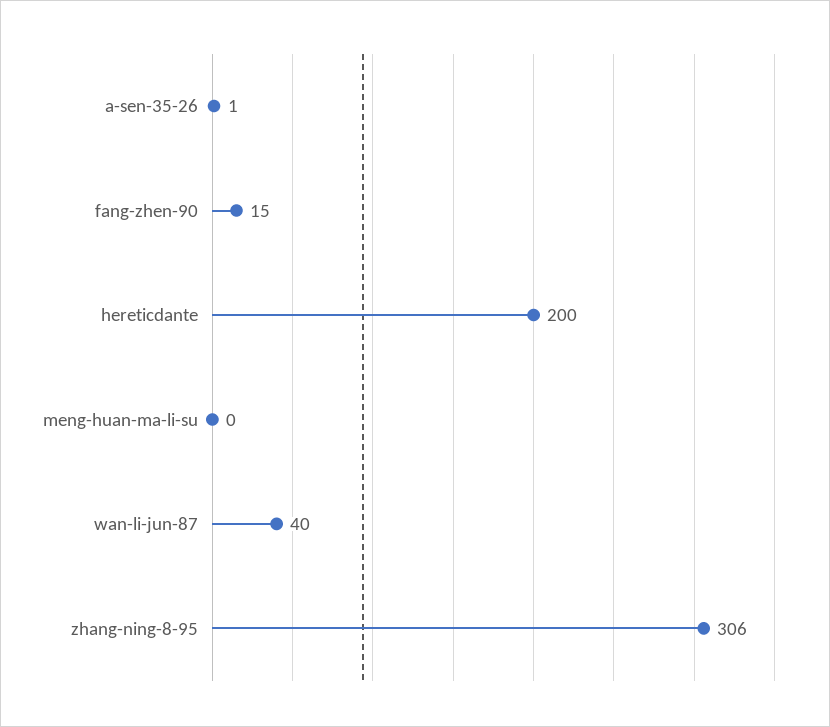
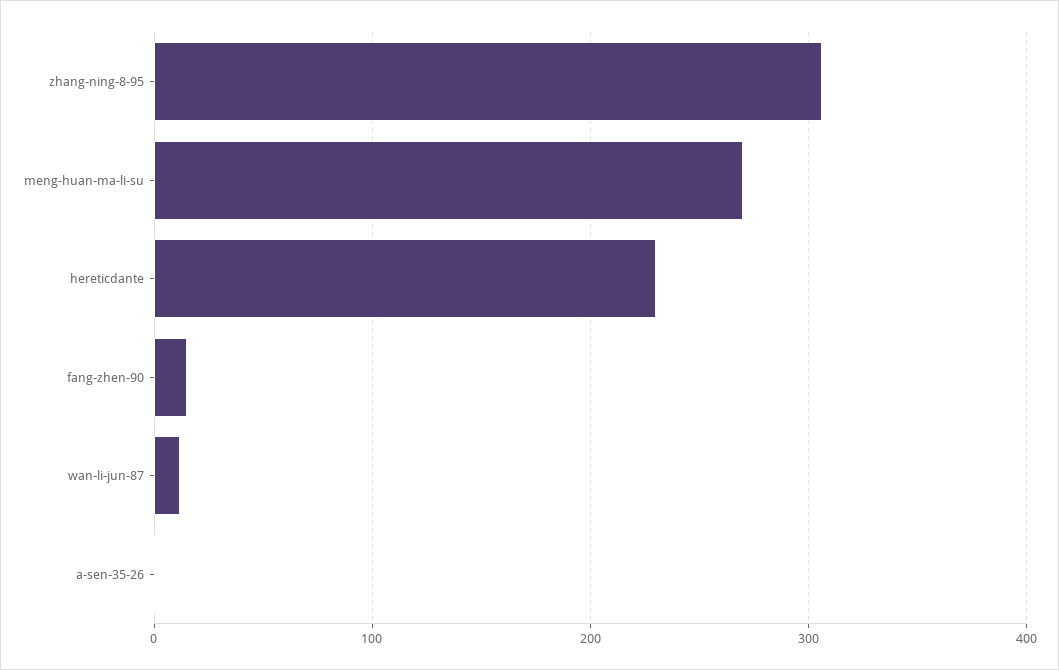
  {
    "a-sen-35-26": 1,
    "fang-zhen-90": 15,
-   "hereticdante": 200,
+   "hereticdante": 230,
-   "meng-huan-ma-li-su": 0,
+   "meng-huan-ma-li-su": 270,
-   "wan-li-jun-87": 40,
+   "wan-li-jun-87": 10,
    "zhang-ning-8-95": 306
  }

